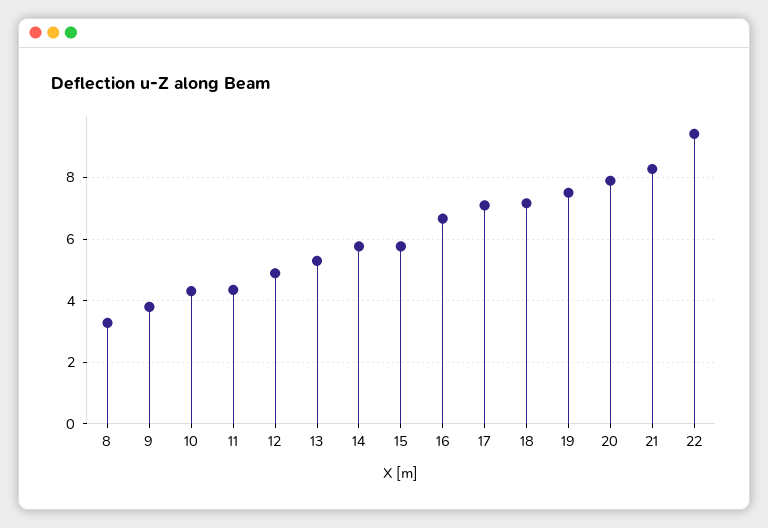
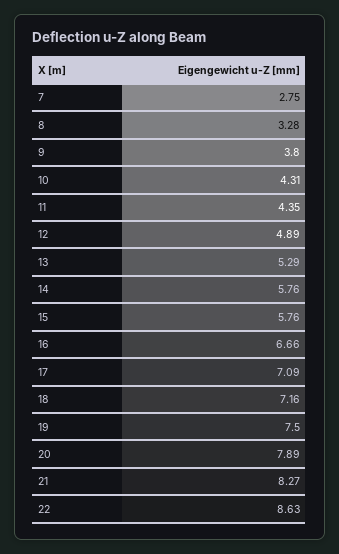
  {
    "8": 3.28,
    "9": 3.8,
    "10": 4.31,
    "11": 4.35,
    "12": 4.89,
    "13": 5.29,
    "14": 5.76,
    "15": 5.76,
    "16": 6.66,
    "17": 7.09,
    "18": 7.16,
    "19": 7.5,
    "20": 7.89,
    "21": 8.27,
-   "22": 9.4
+   "22": 8.63,
+   "7": 2.75
  }

